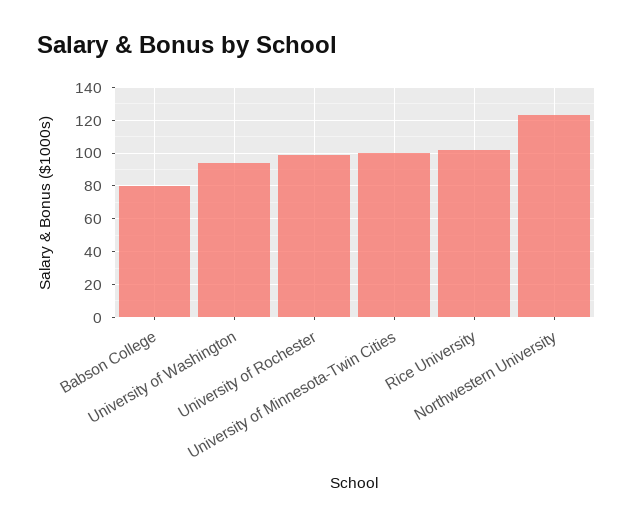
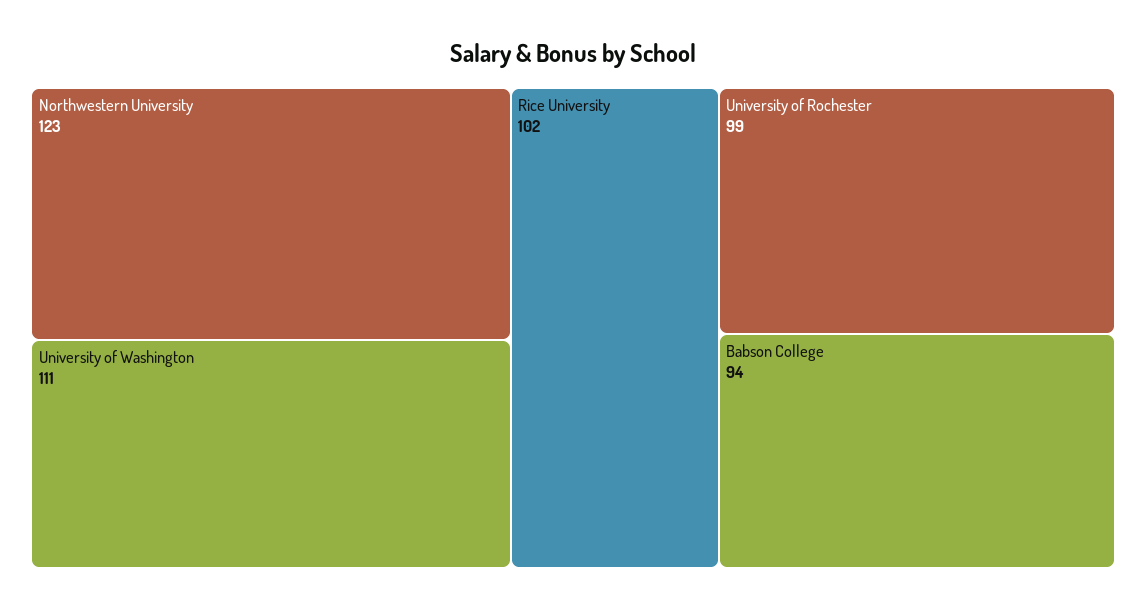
  {
-   "Babson College": 80,
+   "Babson College": 94,
-   "University of Washington": 95,
+   "University of Washington": 111,
    "University of Rochester": 99,
-   "University of Minnesota-Twin Cities": 100,
    "Rice University": 102,
    "Northwestern University": 123
  }

